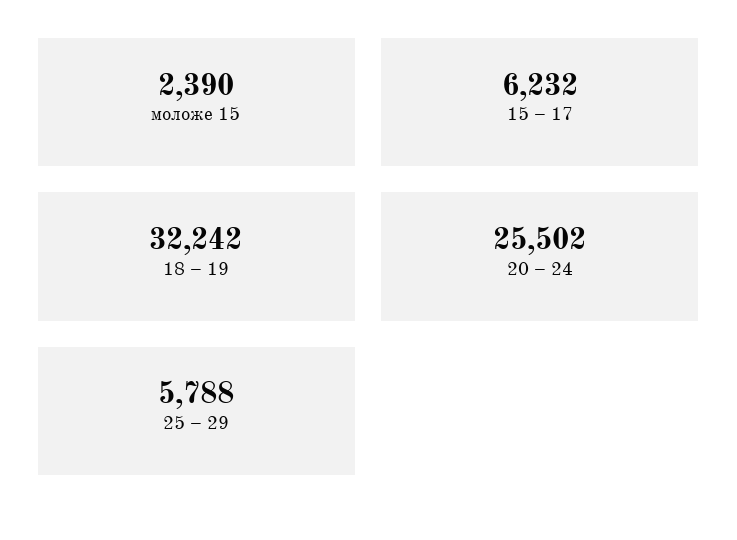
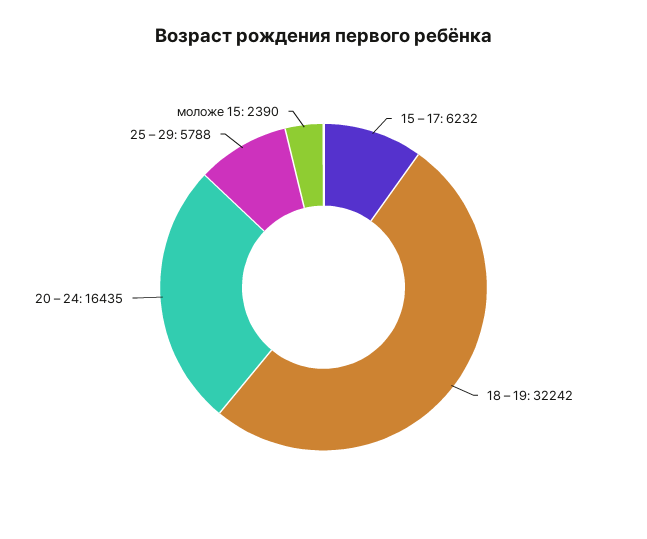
  {
    "моложе 15": 2390,
    "15 – 17": 6232,
    "18 – 19": 32242,
-   "20 – 24": 25502,
+   "20 – 24": 16435,
    "25 – 29": 5788
  }

